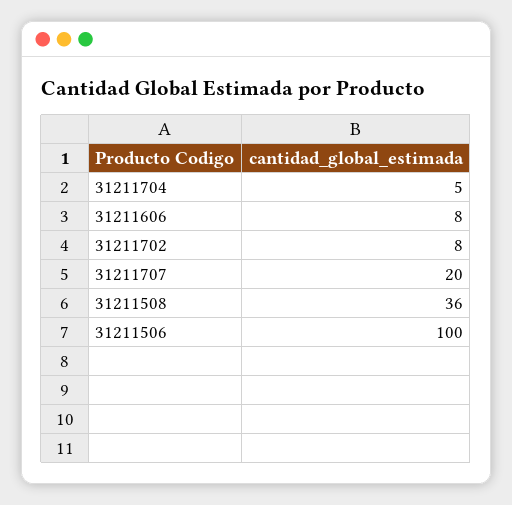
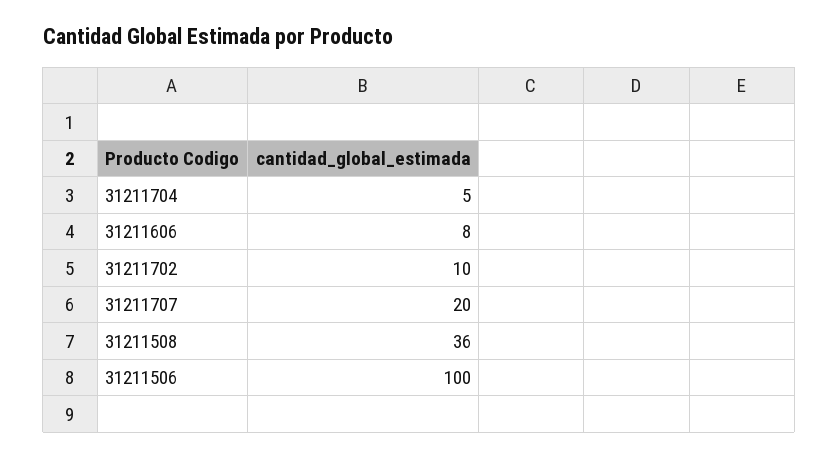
  {
    "31211704": 5,
    "31211606": 8,
-   "31211702": 8,
+   "31211702": 10,
    "31211707": 20,
    "31211508": 36,
    "31211506": 100
  }

